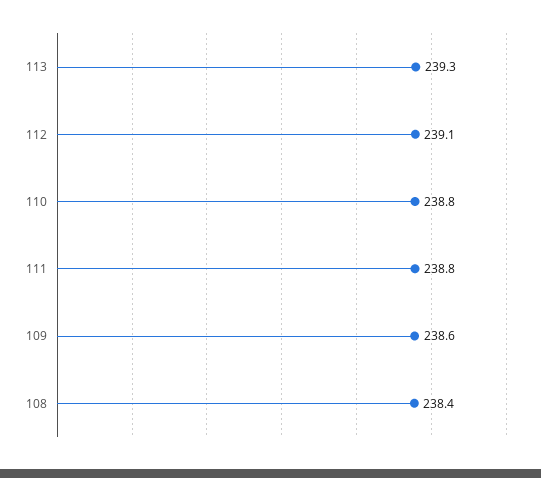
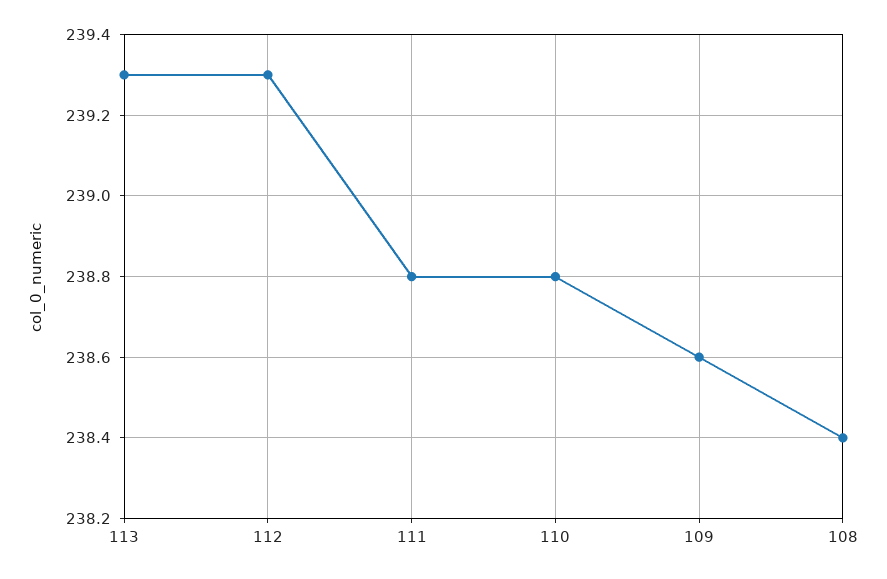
  {
    "113": 239.3,
-   "112": 239.1,
+   "112": 239.3,
    "110": 238.8,
    "111": 238.8,
    "109": 238.6,
    "108": 238.4
  }

